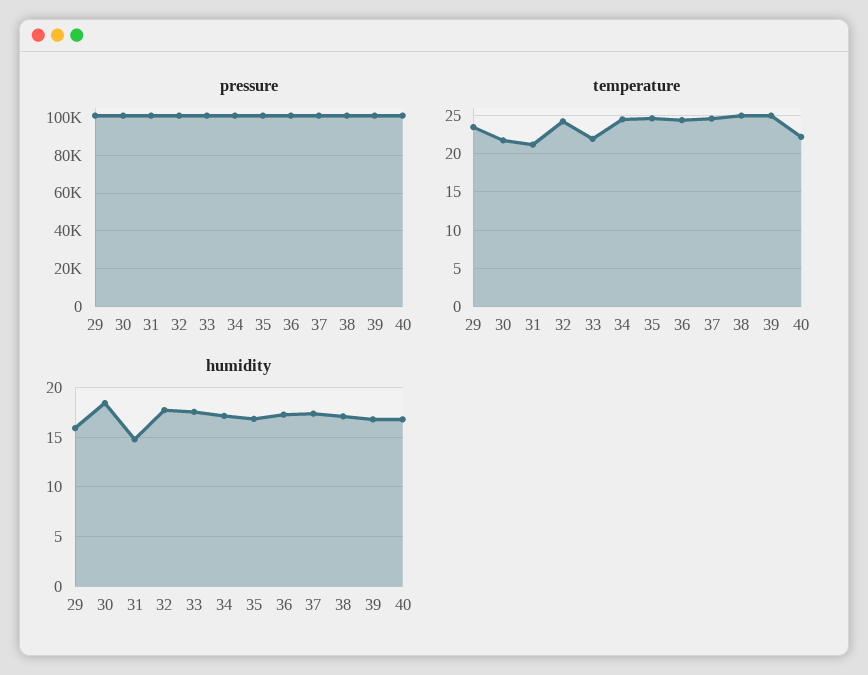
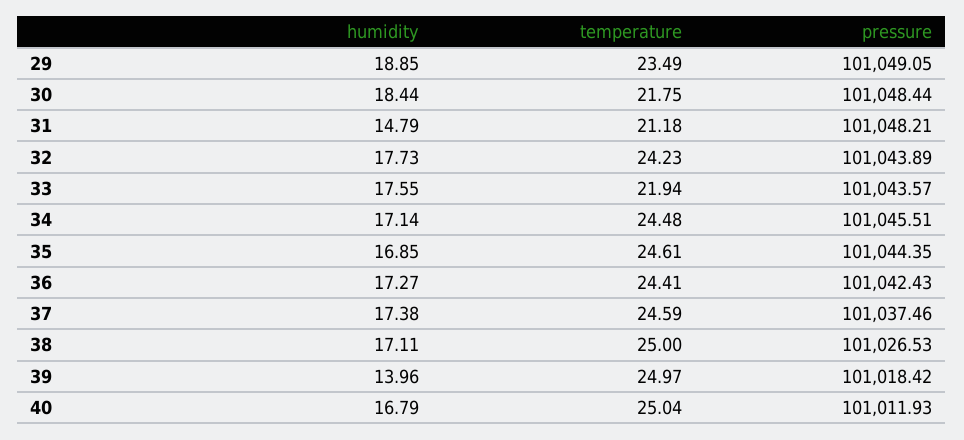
  {
    "pressure": {
      "29": 101049.05,
      "30": 101048.44,
      "31": 101048.21,
      "32": 101043.89,
      "33": 101043.57,
      "34": 101045.51,
      "35": 101044.35,
      "36": 101042.43,
      "37": 101037.46,
      "38": 101026.53,
      "39": 101018.42,
      "40": 101011.93
    },
    "temperature": {
      "29": 23.49,
      "30": 21.75,
      "31": 21.18,
      "32": 24.23,
      "33": 21.94,
      "34": 24.48,
      "35": 24.61,
      "36": 24.41,
      "37": 24.59,
      "38": 25,
      "39": 24.97,
-     "40": 22
+     "40": 25.04
    },
    "humidity": {
-     "29": 16,
+     "29": 18.85,
      "30": 18.44,
      "31": 14.79,
      "32": 17.73,
      "33": 17.55,
      "34": 17.14,
      "35": 16.85,
      "36": 17.27,
      "37": 17.38,
      "38": 17.11,
-     "39": 17,
+     "39": 13.96,
      "40": 16.79
    }
  }

